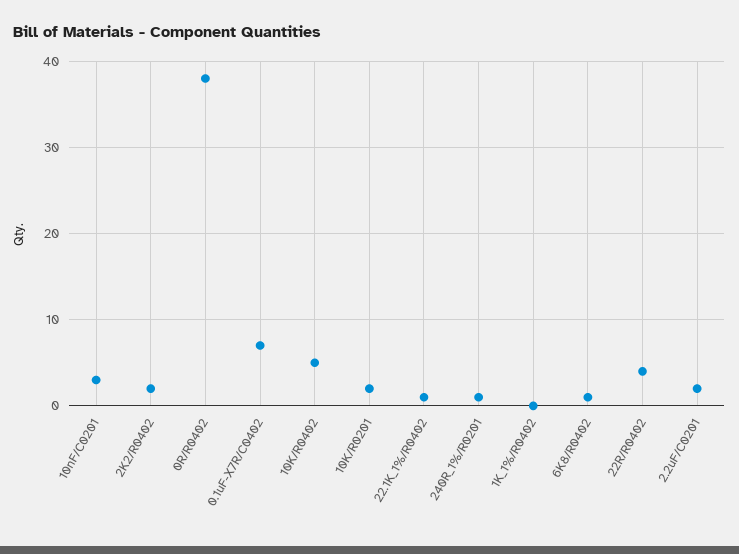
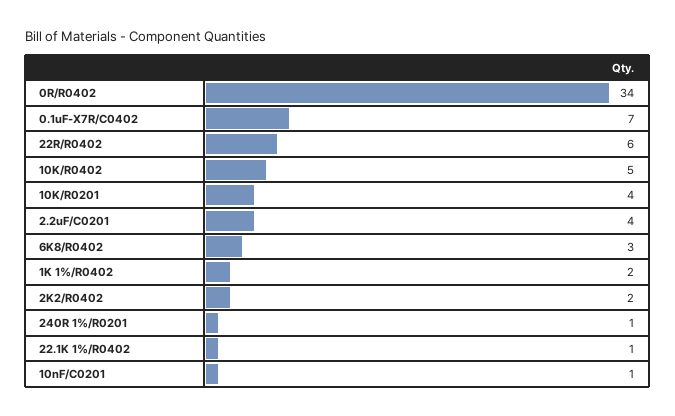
  {
-   "10nF/C0201": 3,
+   "10nF/C0201": 1,
    "2K2/R0402": 2,
-   "0R/R0402": 38,
+   "0R/R0402": 34,
    "0.1uF-X7R/C0402": 7,
    "10K/R0402": 5,
-   "10K/R0201": 2,
+   "10K/R0201": 4,
    "22.1K_1%/R0402": 1,
    "240R_1%/R0201": 1,
-   "1K_1%/R0402": 0,
+   "1K_1%/R0402": 2,
-   "6K8/R0402": 1,
+   "6K8/R0402": 3,
-   "22R/R0402": 4,
+   "22R/R0402": 6,
-   "2.2uF/C0201": 2
+   "2.2uF/C0201": 4
  }

